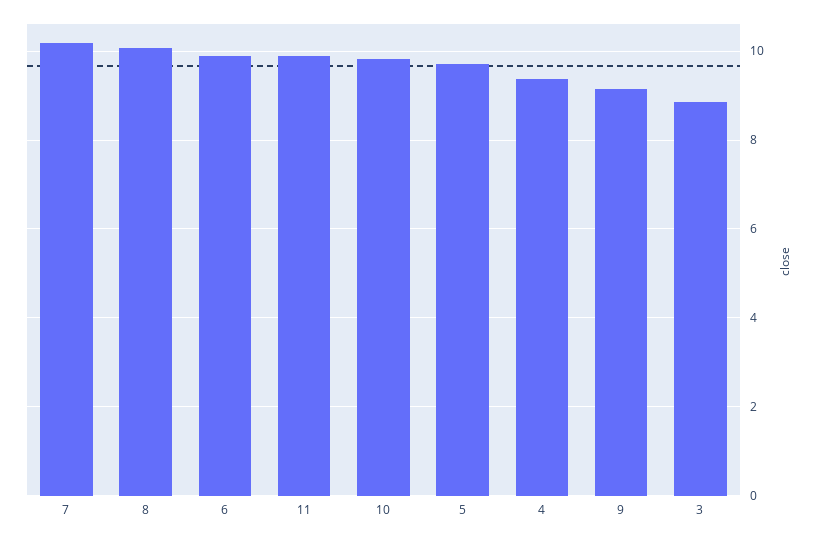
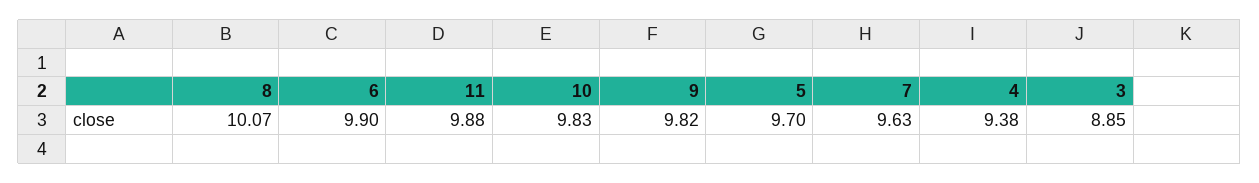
  {
-   "7": 10.2,
+   "7": 9.63,
    "8": 10.07,
    "6": 9.9,
    "11": 9.88,
    "10": 9.83,
    "5": 9.7,
    "4": 9.38,
-   "9": 9.2,
+   "9": 9.82,
    "3": 8.85
  }

